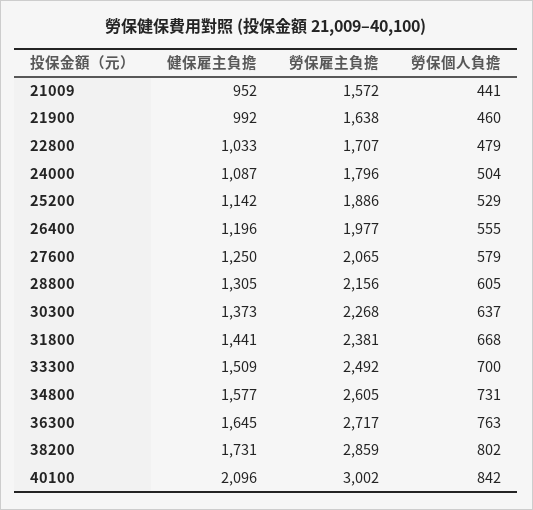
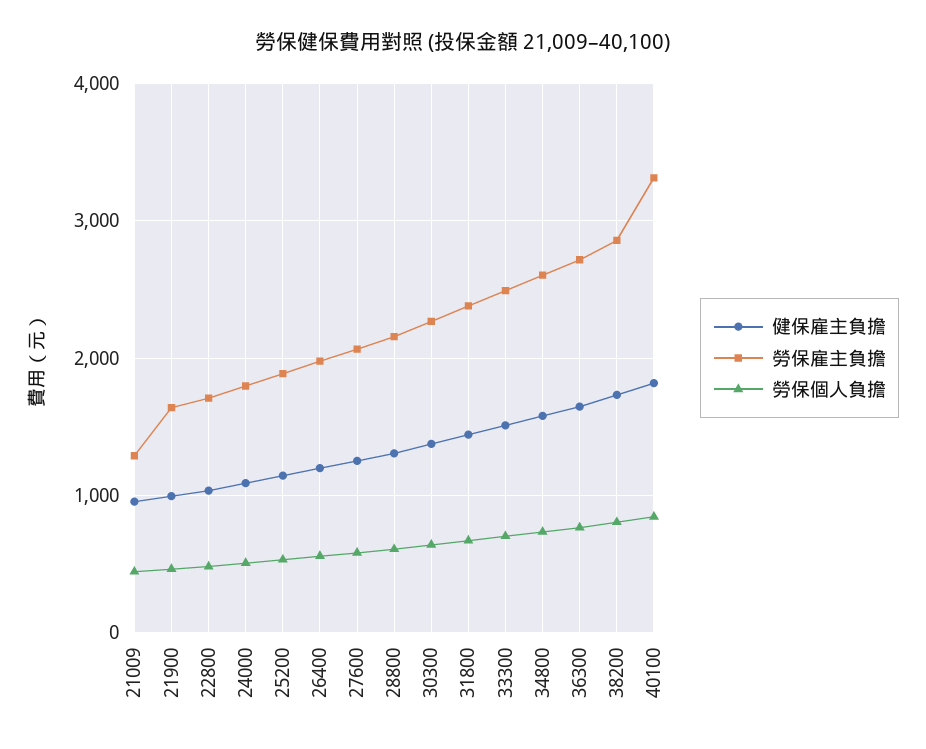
  {
    "健保雇主負擔": {
      "21009": 952,
      "21900": 992,
      "22800": 1033,
      "24000": 1087,
      "25200": 1142,
      "26400": 1196,
      "27600": 1250,
      "28800": 1305,
      "30300": 1373,
      "31800": 1441,
      "33300": 1509,
      "34800": 1577,
      "36300": 1645,
      "38200": 1731,
-     "40100": 2096
+     "40100": 1800
    },
    "勞保雇主負擔": {
-     "21009": 1572,
+     "21009": 1300,
      "21900": 1638,
      "22800": 1707,
      "24000": 1796,
      "25200": 1886,
      "26400": 1977,
      "27600": 2065,
      "28800": 2156,
      "30300": 2268,
      "31800": 2381,
      "33300": 2492,
      "34800": 2605,
      "36300": 2717,
      "38200": 2859,
-     "40100": 3002
+     "40100": 3300
    },
    "勞保個人負擔": {
      "21009": 441,
      "21900": 460,
      "22800": 479,
      "24000": 504,
      "25200": 529,
      "26400": 555,
      "27600": 579,
      "28800": 605,
      "30300": 637,
      "31800": 668,
      "33300": 700,
      "34800": 731,
      "36300": 763,
      "38200": 802,
      "40100": 842
    }
  }

